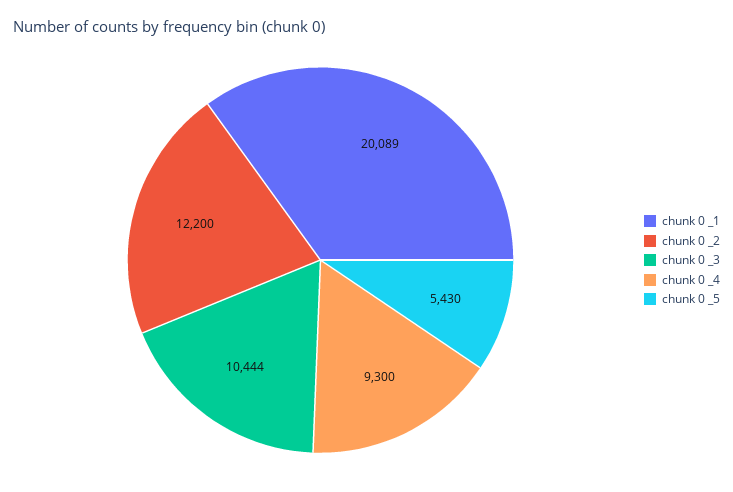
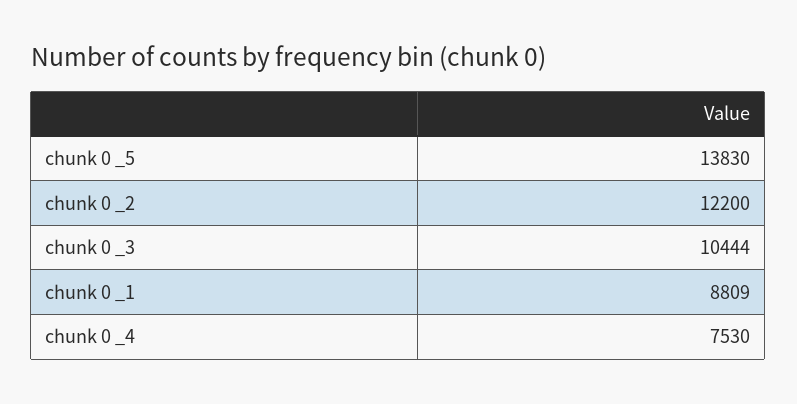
  {
-   "chunk 0 _1": 20089,
+   "chunk 0 _1": 8809,
    "chunk 0 _2": 12200,
    "chunk 0 _3": 10444,
-   "chunk 0 _4": 9300,
+   "chunk 0 _4": 7530,
-   "chunk 0 _5": 5430
+   "chunk 0 _5": 13830
  }

